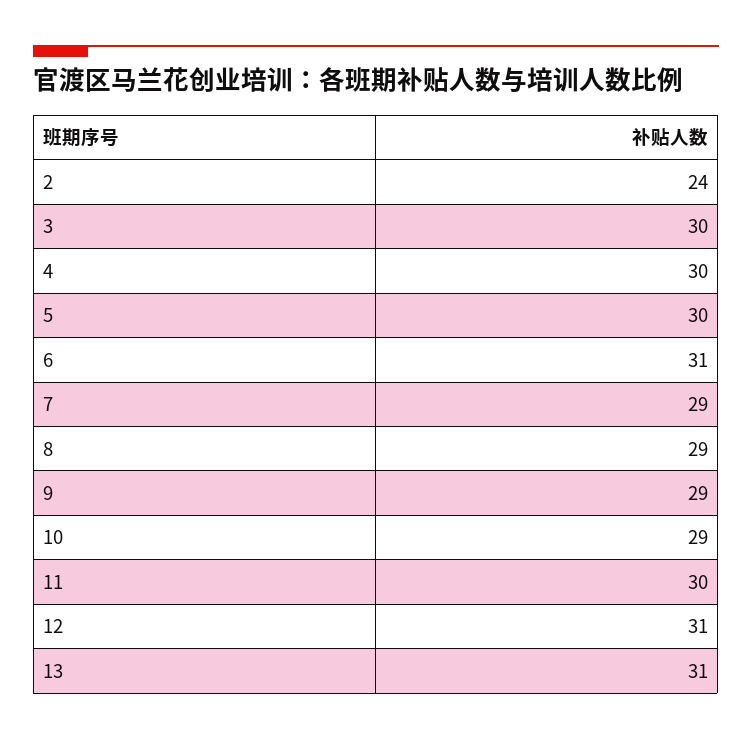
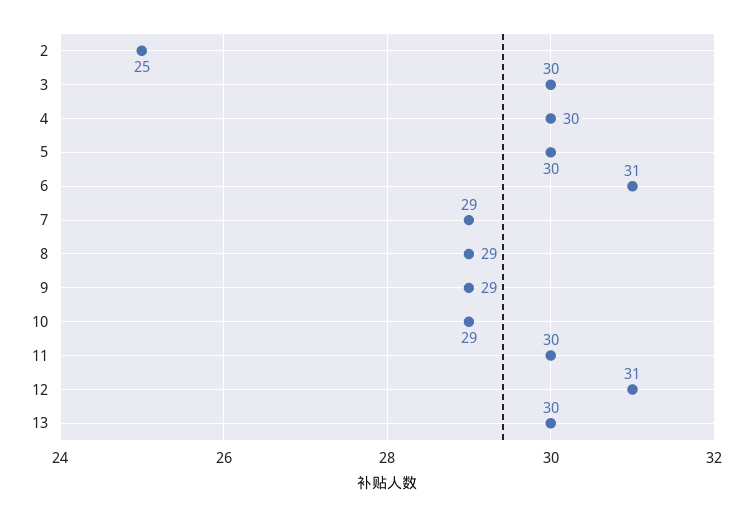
  {
-   "2": 24,
+   "2": 25,
    "3": 30,
    "4": 30,
    "5": 30,
    "6": 31,
    "7": 29,
    "8": 29,
    "9": 29,
    "10": 29,
    "11": 30,
    "12": 31,
-   "13": 31
+   "13": 30
  }

